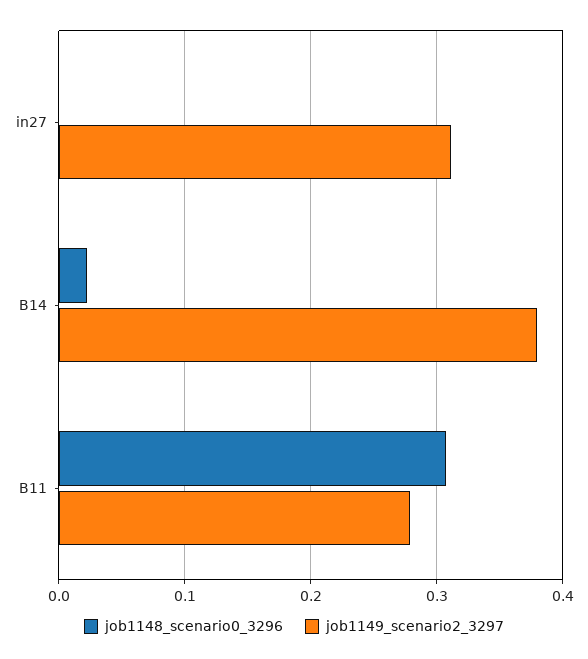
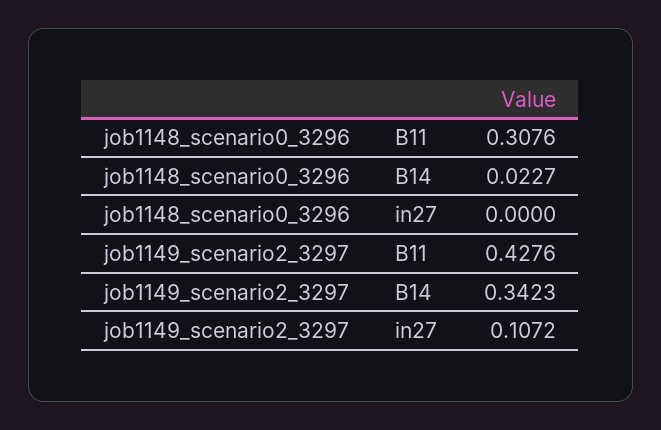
  {
    "job1148_scenario0_3296": {
      "in27": 0,
      "B14": 0.0227,
      "B11": 0.3076
    },
    "job1149_scenario2_3297": {
-     "in27": 0.31,
+     "in27": 0.1072,
-     "B14": 0.38,
+     "B14": 0.3423,
-     "B11": 0.28
+     "B11": 0.4276
    }
  }

